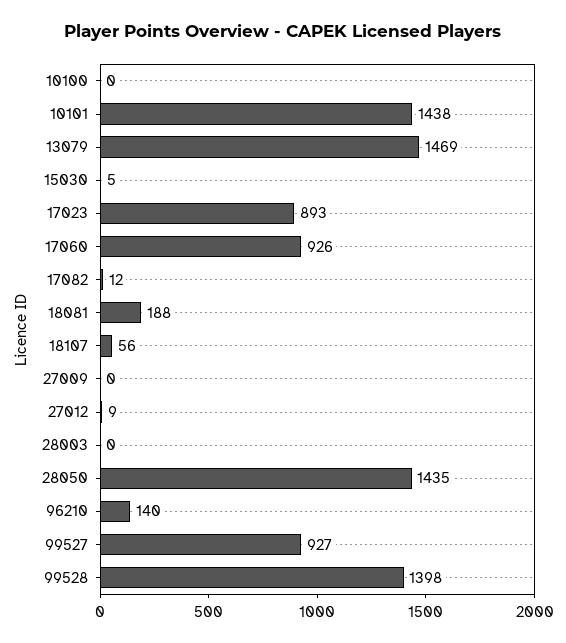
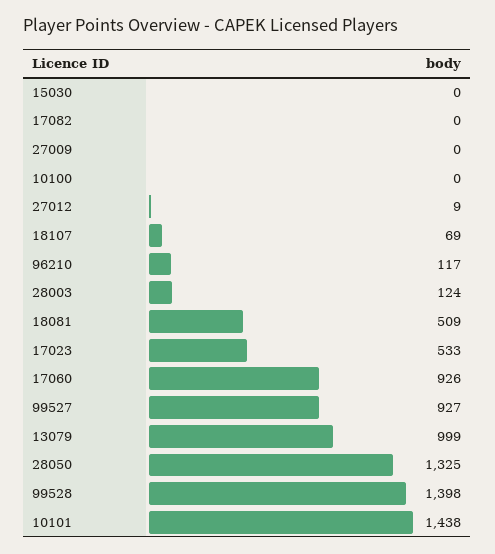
  {
    "10100": 0,
    "10101": 1438,
-   "13079": 1469,
+   "13079": 999,
-   "15030": 5,
+   "15030": 0,
-   "17023": 893,
+   "17023": 533,
    "17060": 926,
-   "17082": 12,
+   "17082": 0,
-   "18081": 188,
+   "18081": 509,
-   "18107": 56,
+   "18107": 69,
    "27009": 0,
    "27012": 9,
-   "28003": 0,
+   "28003": 124,
-   "28050": 1435,
+   "28050": 1325,
-   "96210": 140,
+   "96210": 117,
    "99527": 927,
    "99528": 1398
  }

